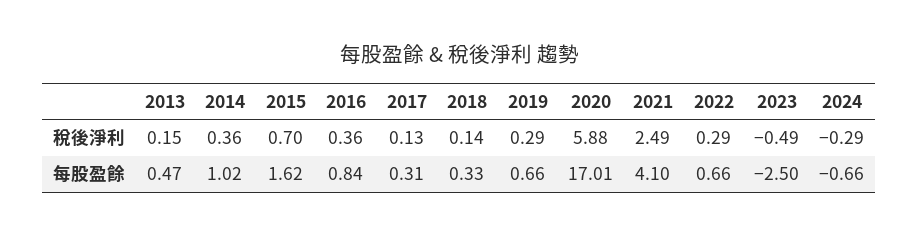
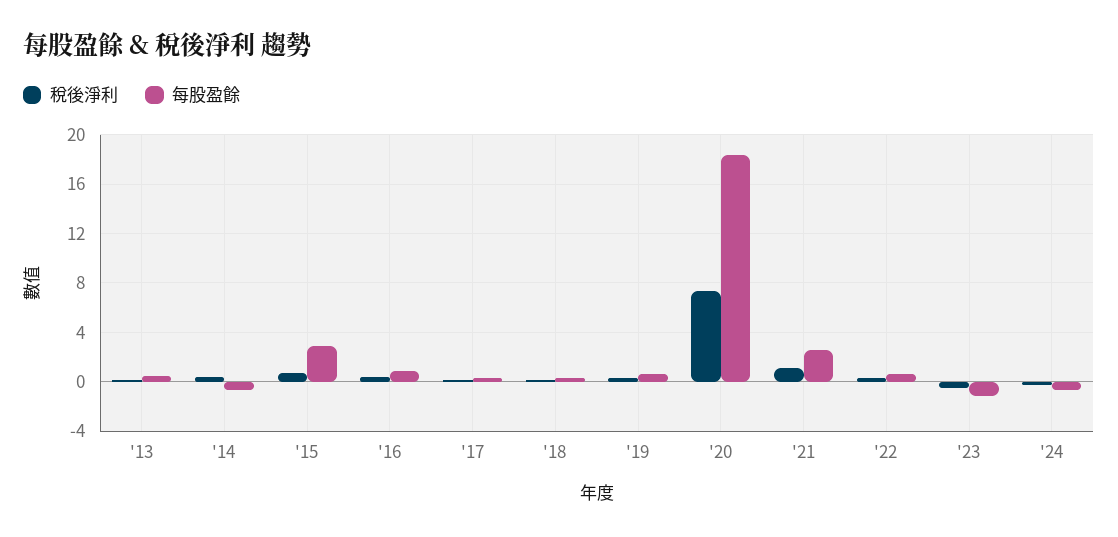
  {
    "稅後淨利": {
      "2013": 0.15,
      "2014": 0.36,
      "2015": 0.7,
      "2016": 0.36,
      "2017": 0.13,
      "2018": 0.14,
      "2019": 0.29,
-     "2020": 5.88,
+     "2020": 7.5,
-     "2021": 2.49,
+     "2021": 1,
      "2022": 0.29,
      "2023": -0.49,
      "2024": -0.29
    },
    "每股盈餘": {
      "2013": 0.47,
-     "2014": 1.02,
+     "2014": -0.5,
-     "2015": 1.62,
+     "2015": 3,
      "2016": 0.84,
      "2017": 0.31,
      "2018": 0.33,
      "2019": 0.66,
-     "2020": 17.01,
+     "2020": 18.5,
-     "2021": 4.1,
+     "2021": 2.5,
      "2022": 0.66,
-     "2023": -2.5,
+     "2023": -1,
      "2024": -0.66
    }
  }

